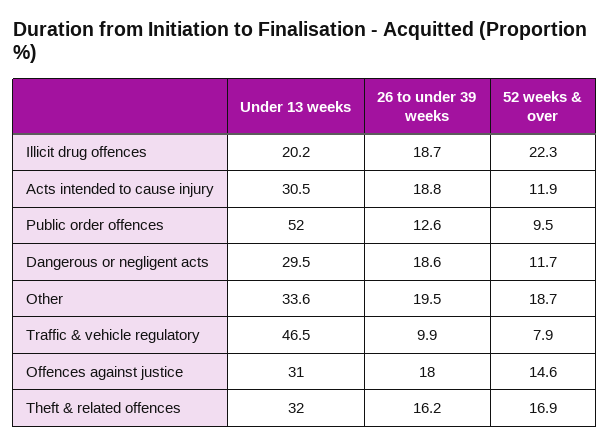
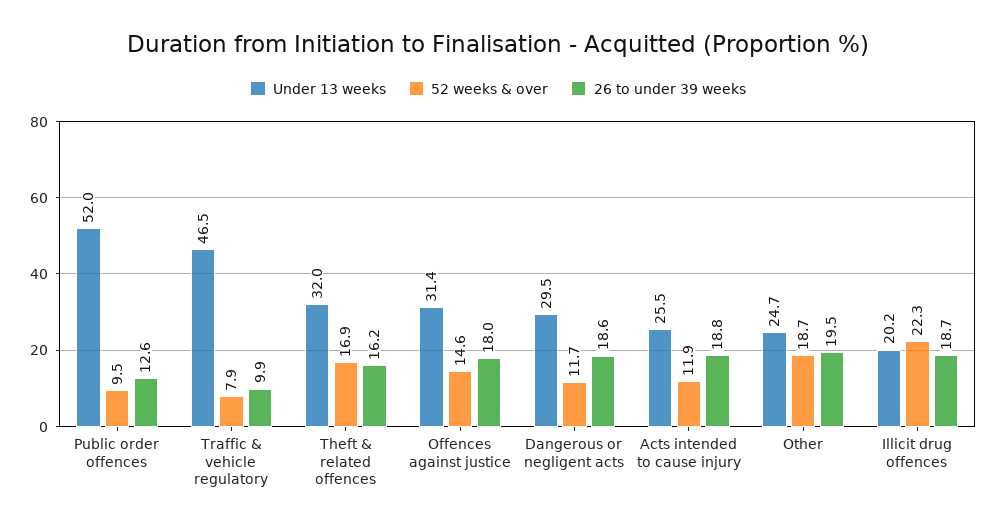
  {
    "Under 13 weeks": {
      "Illicit drug offences": 20.2,
-     "Acts intended to cause injury": 30.5,
+     "Acts intended to cause injury": 25.5,
      "Public order offences": 52,
      "Dangerous or negligent acts": 29.5,
-     "Other": 33.6,
+     "Other": 24.7,
      "Traffic & vehicle regulatory": 46.5,
-     "Offences against justice": 31,
+     "Offences against justice": 31.4,
      "Theft & related offences": 32
    },
    "26 to under 39 weeks": {
      "Illicit drug offences": 18.7,
      "Acts intended to cause injury": 18.8,
      "Public order offences": 12.6,
      "Dangerous or negligent acts": 18.6,
      "Other": 19.5,
      "Traffic & vehicle regulatory": 9.9,
      "Offences against justice": 18,
      "Theft & related offences": 16.2
    },
    "52 weeks & over": {
      "Illicit drug offences": 22.3,
      "Acts intended to cause injury": 11.9,
      "Public order offences": 9.5,
      "Dangerous or negligent acts": 11.7,
      "Other": 18.7,
      "Traffic & vehicle regulatory": 7.9,
      "Offences against justice": 14.6,
      "Theft & related offences": 16.9
    }
  }

